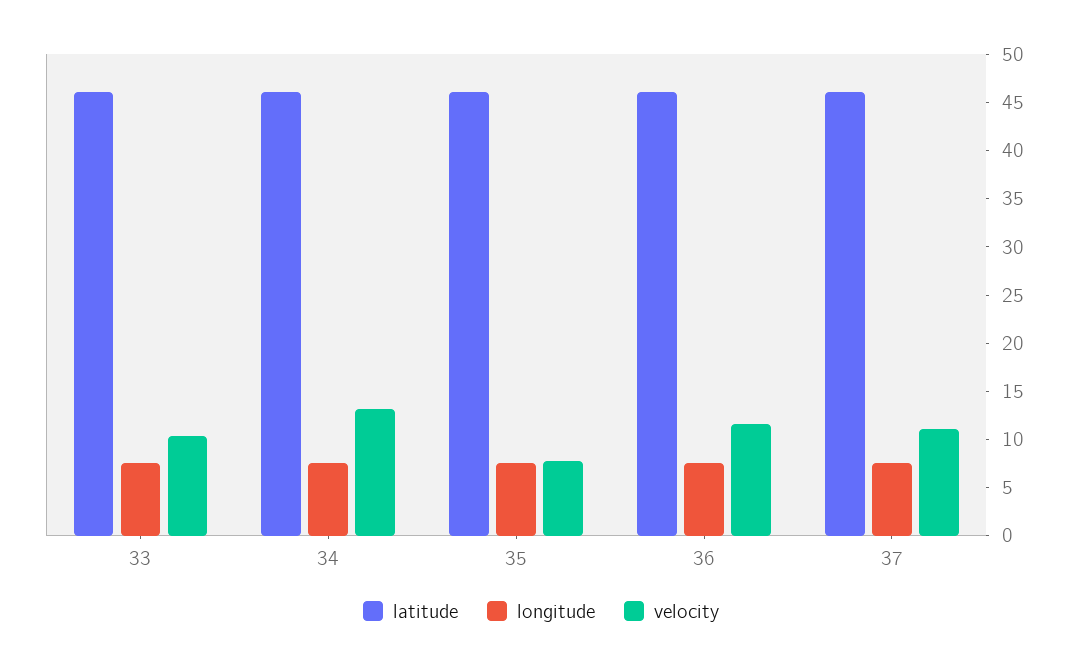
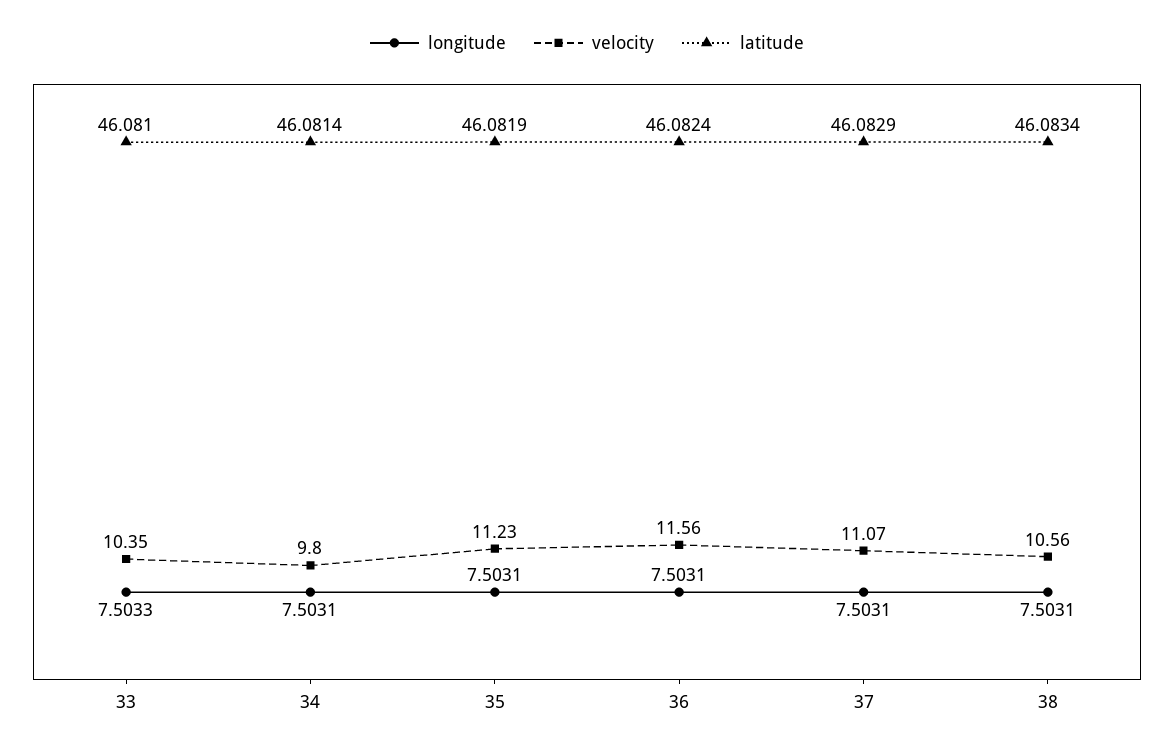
  {
    "latitude": {
      "33": 46.081,
      "34": 46.0814,
      "35": 46.0819,
      "36": 46.0824,
-     "37": 46.0829
+     "37": 46.0829,
+     "38": 46.0834
    },
    "longitude": {
      "33": 7.5033,
      "34": 7.5031,
      "35": 7.5031,
      "36": 7.5031,
-     "37": 7.5031
+     "37": 7.5031,
+     "38": 7.5031
    },
    "velocity": {
      "33": 10.35,
-     "34": 13,
+     "34": 9.8,
-     "35": 8,
+     "35": 11.23,
      "36": 11.56,
-     "37": 11.07
+     "37": 11.07,
+     "38": 10.56
    }
  }

